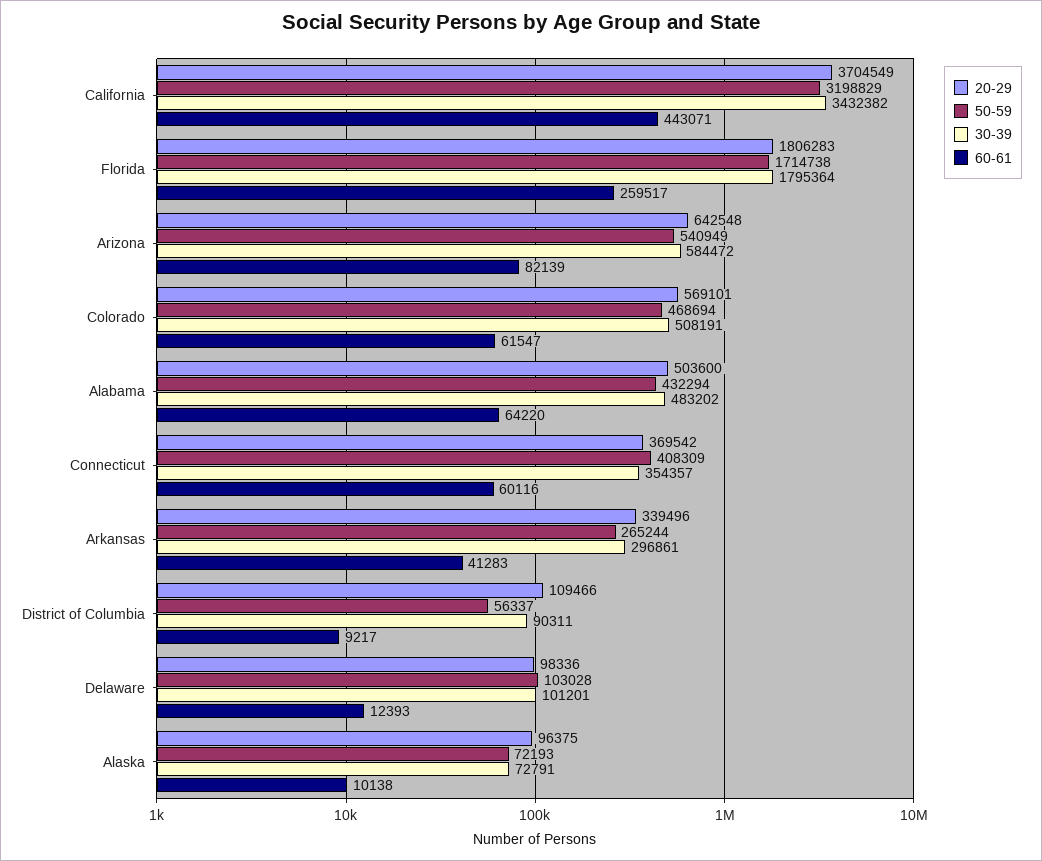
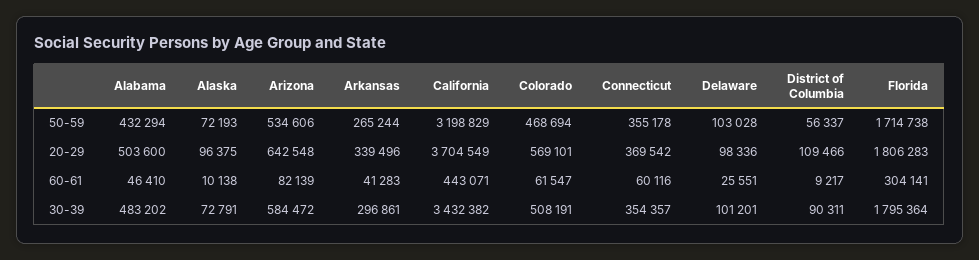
  {
    "20-29": {
      "California": 3704549,
      "Florida": 1806283,
      "Arizona": 642548,
      "Colorado": 569101,
      "Alabama": 503600,
      "Connecticut": 369542,
      "Arkansas": 339496,
      "District of Columbia": 109466,
      "Delaware": 98336,
      "Alaska": 96375
    },
    "50-59": {
      "California": 3198829,
      "Florida": 1714738,
-     "Arizona": 540949,
+     "Arizona": 534606,
      "Colorado": 468694,
      "Alabama": 432294,
-     "Connecticut": 408309,
+     "Connecticut": 355178,
      "Arkansas": 265244,
      "District of Columbia": 56337,
      "Delaware": 103028,
      "Alaska": 72193
    },
    "30-39": {
      "California": 3432382,
      "Florida": 1795364,
      "Arizona": 584472,
      "Colorado": 508191,
      "Alabama": 483202,
      "Connecticut": 354357,
      "Arkansas": 296861,
      "District of Columbia": 90311,
      "Delaware": 101201,
      "Alaska": 72791
    },
    "60-61": {
      "California": 443071,
-     "Florida": 259517,
+     "Florida": 304141,
      "Arizona": 82139,
      "Colorado": 61547,
-     "Alabama": 64220,
+     "Alabama": 46410,
      "Connecticut": 60116,
      "Arkansas": 41283,
      "District of Columbia": 9217,
-     "Delaware": 12393,
+     "Delaware": 25551,
      "Alaska": 10138
    }
  }

